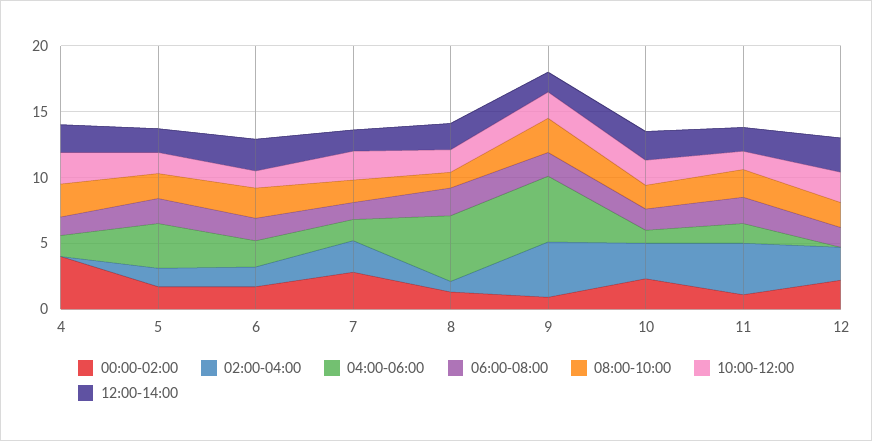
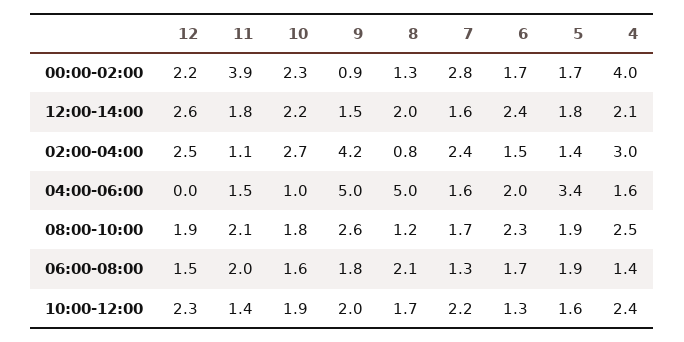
  {
    "00:00-02:00": {
      "4": 4,
      "5": 1.7,
      "6": 1.7,
      "7": 2.8,
      "8": 1.3,
      "9": 0.9,
      "10": 2.3,
-     "11": 1,
+     "11": 3.9,
      "12": 2.2
    },
    "02:00-04:00": {
-     "4": 0,
+     "4": 3,
      "5": 1.4,
      "6": 1.5,
      "7": 2.4,
      "8": 0.8,
      "9": 4.2,
      "10": 2.7,
-     "11": 4,
+     "11": 1.1,
      "12": 2.5
    },
    "04:00-06:00": {
      "4": 1.6,
      "5": 3.4,
      "6": 2,
      "7": 1.6,
      "8": 5,
      "9": 5,
      "10": 1,
      "11": 1.5,
      "12": 0
    },
    "06:00-08:00": {
      "4": 1.4,
      "5": 1.9,
      "6": 1.7,
      "7": 1.3,
      "8": 2.1,
      "9": 1.8,
      "10": 1.6,
      "11": 2,
      "12": 1.5
    },
    "08:00-10:00": {
      "4": 2.5,
      "5": 1.9,
      "6": 2.3,
      "7": 1.7,
      "8": 1.2,
      "9": 2.6,
      "10": 1.8,
      "11": 2.1,
      "12": 1.9
    },
    "10:00-12:00": {
      "4": 2.4,
      "5": 1.6,
      "6": 1.3,
      "7": 2.2,
      "8": 1.7,
      "9": 2,
      "10": 1.9,
      "11": 1.4,
      "12": 2.3
    },
    "12:00-14:00": {
      "4": 2.1,
      "5": 1.8,
      "6": 2.4,
      "7": 1.6,
      "8": 2,
      "9": 1.5,
      "10": 2.2,
      "11": 1.8,
      "12": 2.6
    }
  }

